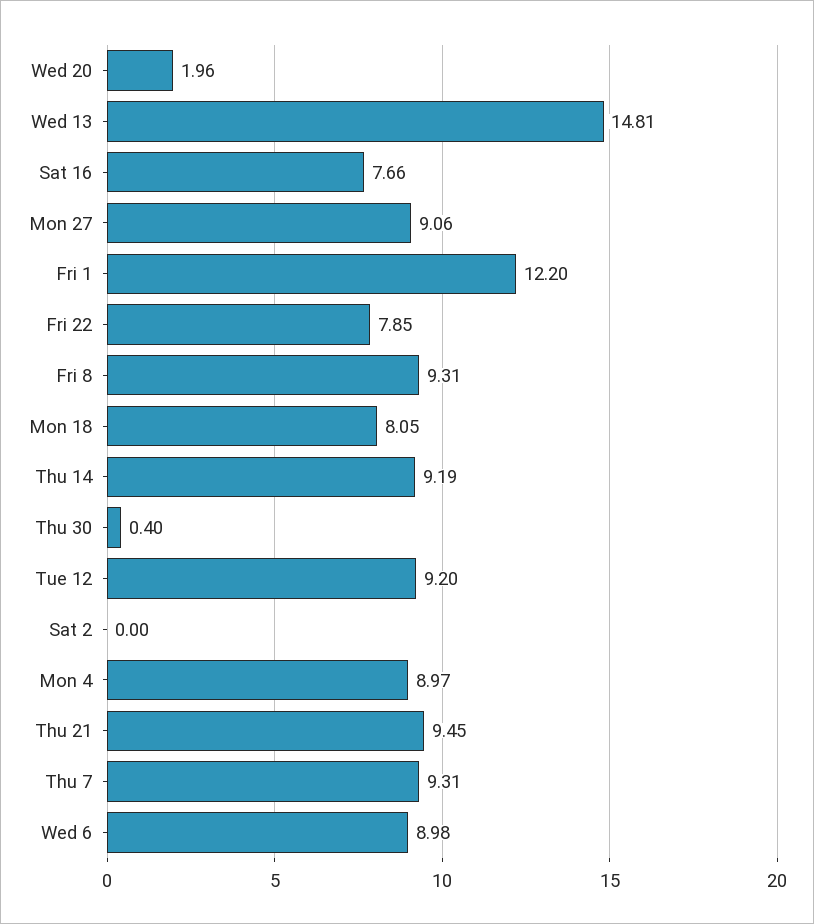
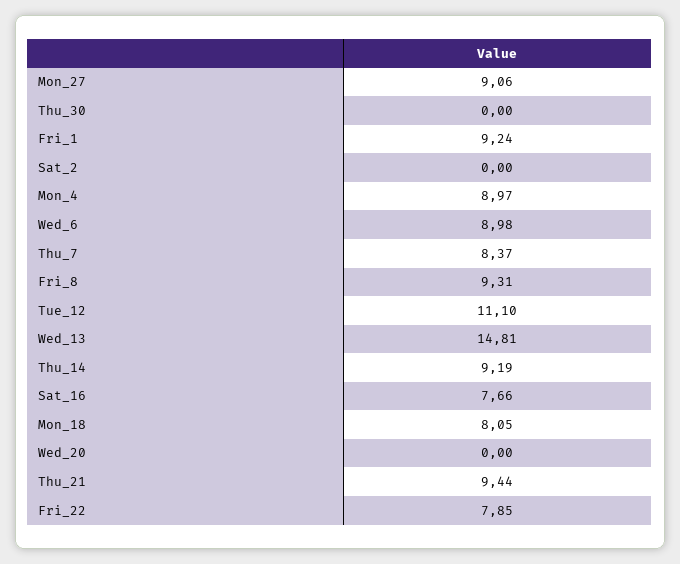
  {
-   "Wed 20": 1.96,
+   "Wed 20": 0,
    "Wed 13": 14.81,
    "Sat 16": 7.66,
    "Mon 27": 9.06,
-   "Fri 1": 12.2,
+   "Fri 1": 9.24,
    "Fri 22": 7.85,
    "Fri 8": 9.31,
    "Mon 18": 8.05,
    "Thu 14": 9.19,
-   "Thu 30": 0.4,
+   "Thu 30": 0,
-   "Tue 12": 9.2,
+   "Tue 12": 11.1,
    "Sat 2": 0,
    "Mon 4": 8.97,
-   "Thu 21": 9.45,
+   "Thu 21": 9.44,
-   "Thu 7": 9.31,
+   "Thu 7": 8.37,
    "Wed 6": 8.98
  }

